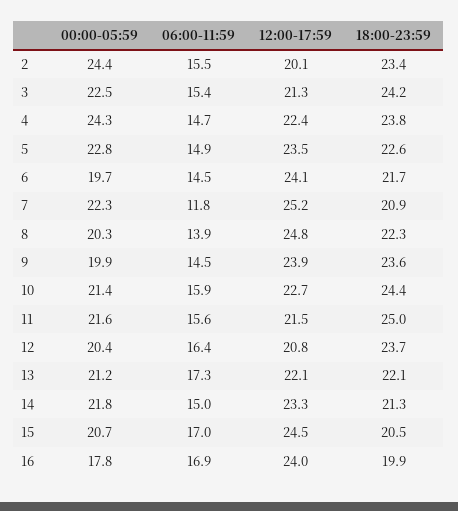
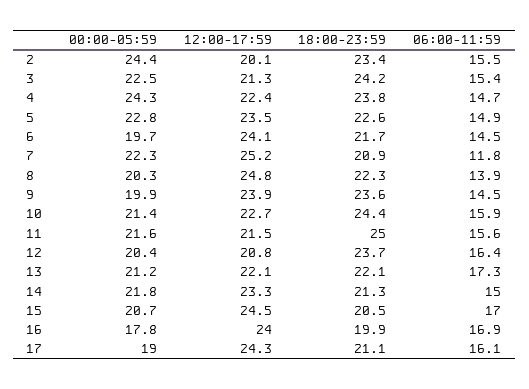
  {
    "00:00-05:59": {
      "2": 24.4,
      "3": 22.5,
      "4": 24.3,
      "5": 22.8,
      "6": 19.7,
      "7": 22.3,
      "8": 20.3,
      "9": 19.9,
      "10": 21.4,
      "11": 21.6,
      "12": 20.4,
      "13": 21.2,
      "14": 21.8,
      "15": 20.7,
-     "16": 17.8
+     "16": 17.8,
+     "17": 19
    },
    "06:00-11:59": {
      "2": 15.5,
      "3": 15.4,
      "4": 14.7,
      "5": 14.9,
      "6": 14.5,
      "7": 11.8,
      "8": 13.9,
      "9": 14.5,
      "10": 15.9,
      "11": 15.6,
      "12": 16.4,
      "13": 17.3,
      "14": 15,
      "15": 17,
-     "16": 16.9
+     "16": 16.9,
+     "17": 16.1
    },
    "12:00-17:59": {
      "2": 20.1,
      "3": 21.3,
      "4": 22.4,
      "5": 23.5,
      "6": 24.1,
      "7": 25.2,
      "8": 24.8,
      "9": 23.9,
      "10": 22.7,
      "11": 21.5,
      "12": 20.8,
      "13": 22.1,
      "14": 23.3,
      "15": 24.5,
-     "16": 24
+     "16": 24,
+     "17": 24.3
    },
    "18:00-23:59": {
      "2": 23.4,
      "3": 24.2,
      "4": 23.8,
      "5": 22.6,
      "6": 21.7,
      "7": 20.9,
      "8": 22.3,
      "9": 23.6,
      "10": 24.4,
      "11": 25,
      "12": 23.7,
      "13": 22.1,
      "14": 21.3,
      "15": 20.5,
-     "16": 19.9
+     "16": 19.9,
+     "17": 21.1
    }
  }

